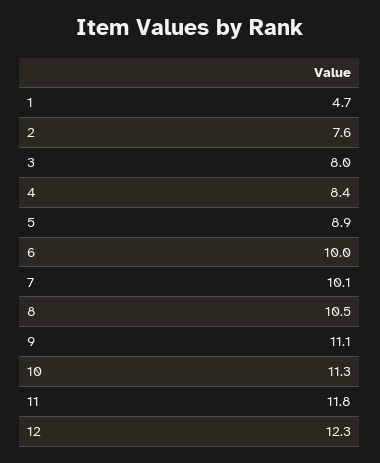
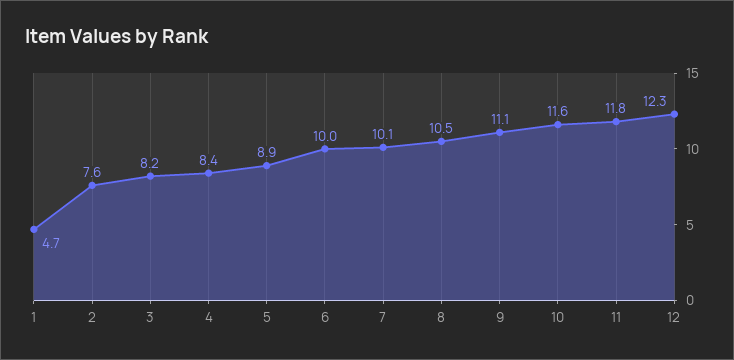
  {
    "1": 4.7,
    "2": 7.6,
-   "3": 8,
+   "3": 8.2,
    "4": 8.4,
    "5": 8.9,
    "6": 10,
    "7": 10.1,
    "8": 10.5,
    "9": 11.1,
-   "10": 11.3,
+   "10": 11.6,
    "11": 11.8,
    "12": 12.3
  }

